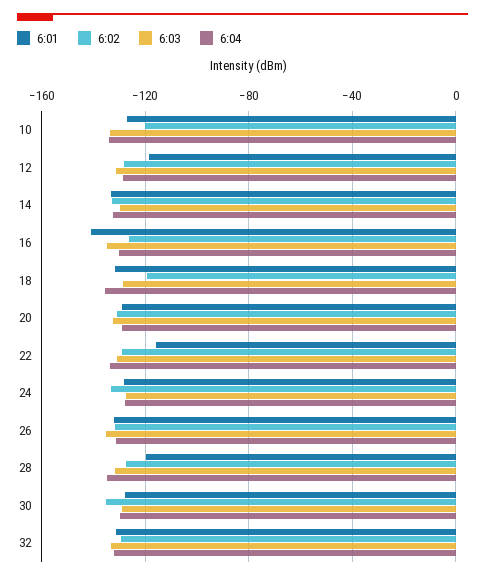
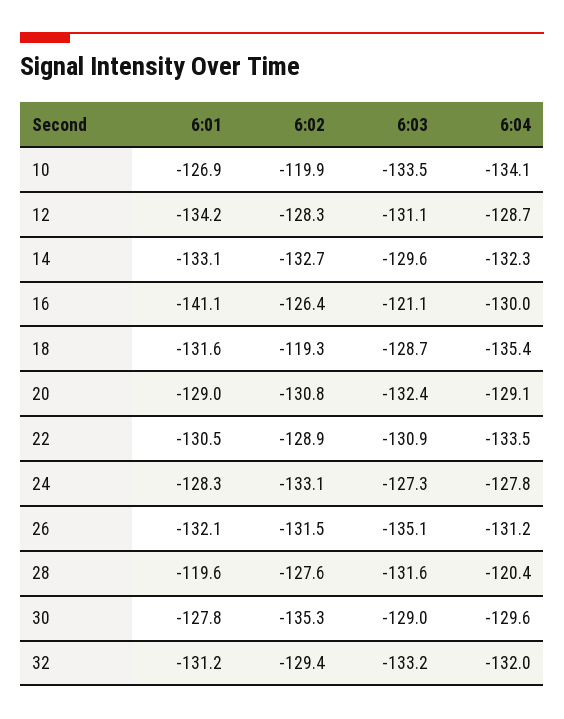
  {
    "6:01": {
      "10": -126.9,
-     "12": -120,
+     "12": -134.2,
      "14": -133.1,
      "16": -141.1,
      "18": -131.6,
      "20": -129,
-     "22": -115,
+     "22": -130.5,
      "24": -128.3,
      "26": -132.1,
      "28": -119.6,
      "30": -127.8,
      "32": -131.2
    },
    "6:02": {
      "10": -119.9,
      "12": -128.3,
      "14": -132.7,
      "16": -126.4,
      "18": -119.3,
      "20": -130.8,
      "22": -128.9,
      "24": -133.1,
      "26": -131.5,
      "28": -127.6,
      "30": -135.3,
      "32": -129.4
    },
    "6:03": {
      "10": -133.5,
      "12": -131.1,
      "14": -129.6,
-     "16": -135,
+     "16": -121.1,
      "18": -128.7,
      "20": -132.4,
      "22": -130.9,
      "24": -127.3,
      "26": -135.1,
      "28": -131.6,
      "30": -129,
      "32": -133.2
    },
    "6:04": {
      "10": -134.1,
      "12": -128.7,
      "14": -132.3,
      "16": -130,
      "18": -135.4,
      "20": -129.1,
      "22": -133.5,
      "24": -127.8,
      "26": -131.2,
-     "28": -135,
+     "28": -120.4,
      "30": -129.6,
      "32": -132
    }
  }

